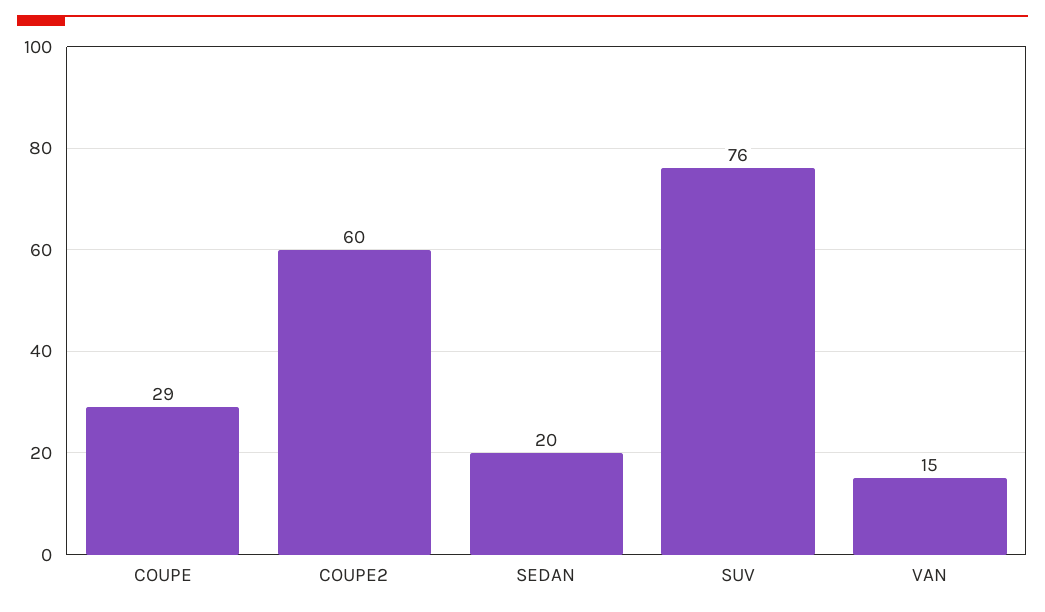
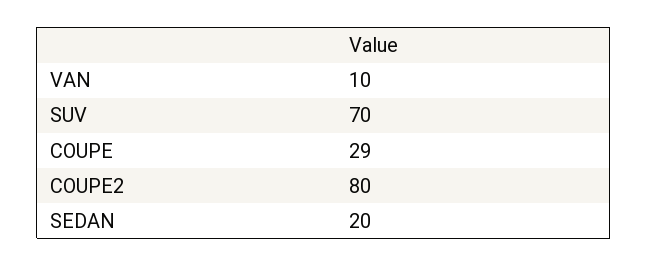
  {
    "COUPE": 29,
-   "COUPE2": 60,
+   "COUPE2": 80,
    "SEDAN": 20,
-   "SUV": 76,
+   "SUV": 70,
-   "VAN": 15
+   "VAN": 10
  }

